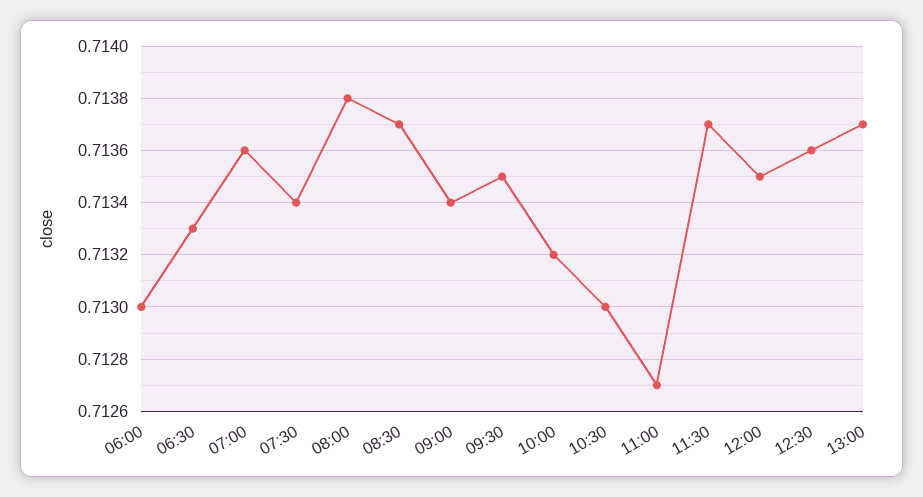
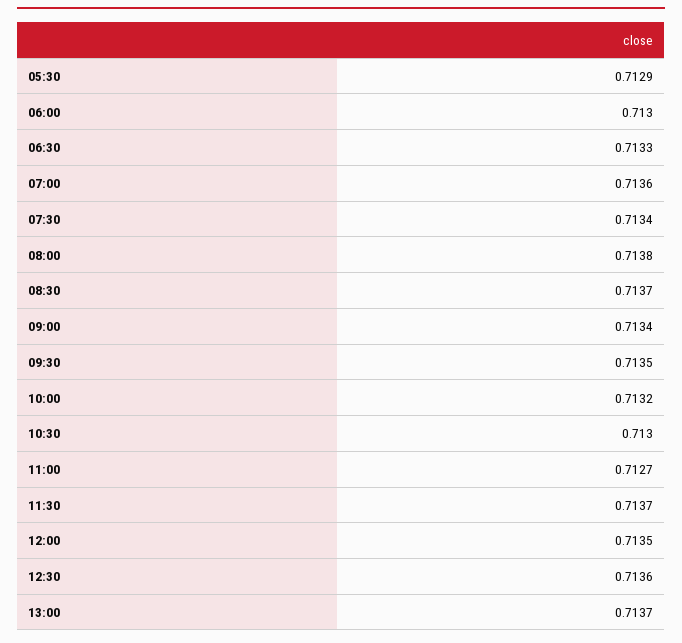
  {
    "06:00": 0.713,
    "06:30": 0.7133,
    "07:00": 0.7136,
    "07:30": 0.7134,
    "08:00": 0.7138,
    "08:30": 0.7137,
    "09:00": 0.7134,
    "09:30": 0.7135,
    "10:00": 0.7132,
    "10:30": 0.713,
    "11:00": 0.7127,
    "11:30": 0.7137,
    "12:00": 0.7135,
    "12:30": 0.7136,
-   "13:00": 0.7137
+   "13:00": 0.7137,
+   "05:30": 0.7129
  }

